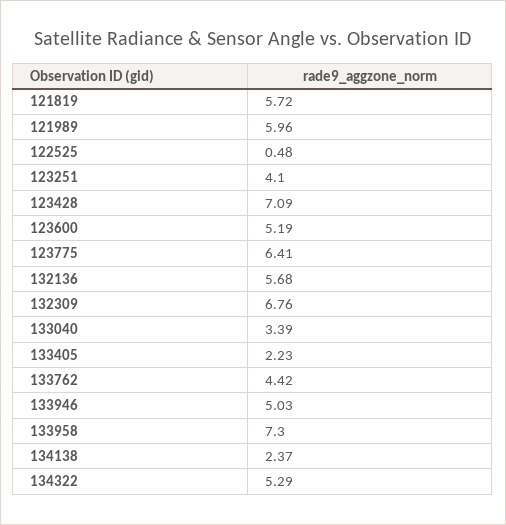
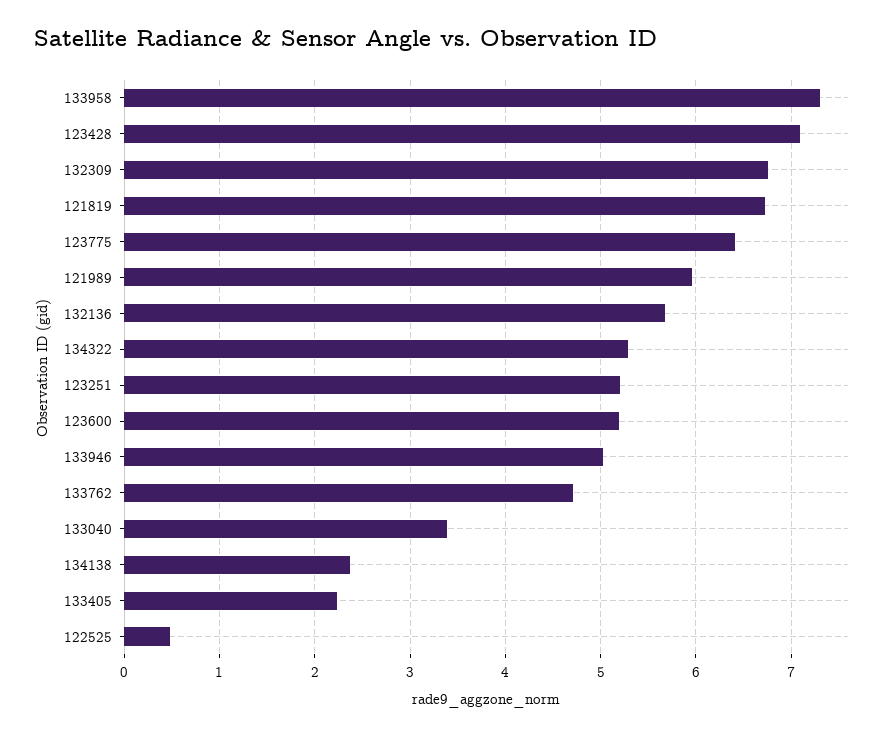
  {
-   "121819": 5.72,
+   "121819": 6.7,
    "121989": 5.96,
    "122525": 0.48,
-   "123251": 4.1,
+   "123251": 5.2,
    "123428": 7.09,
    "123600": 5.19,
    "123775": 6.41,
    "132136": 5.68,
    "132309": 6.76,
    "133040": 3.39,
    "133405": 2.23,
-   "133762": 4.42,
+   "133762": 4.7,
    "133946": 5.03,
    "133958": 7.3,
    "134138": 2.37,
    "134322": 5.29
  }

